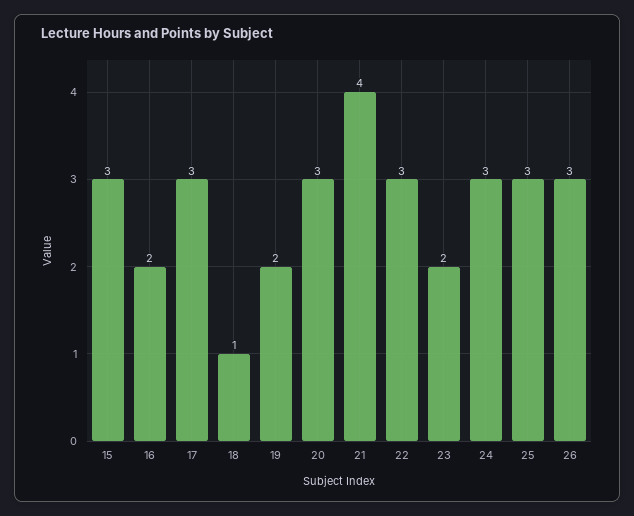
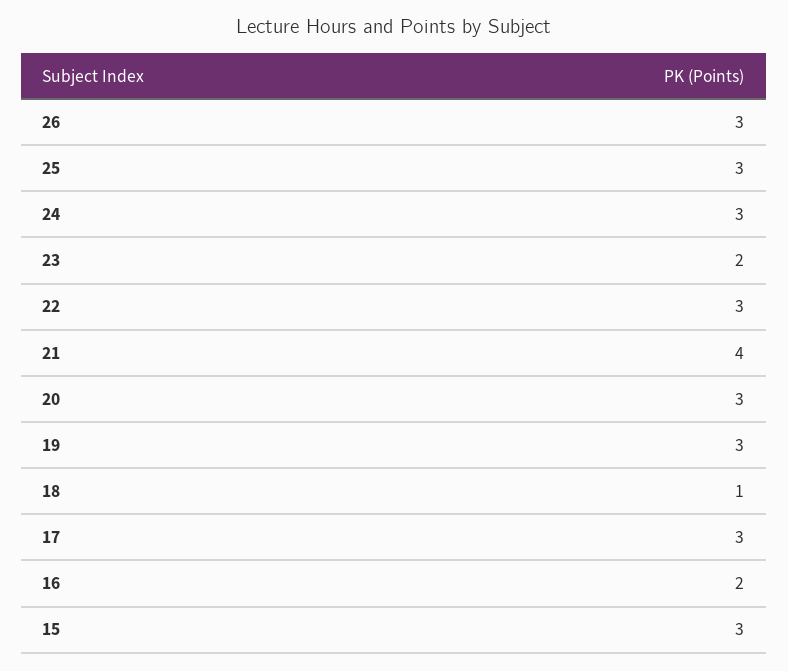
  {
    "15": 3,
    "16": 2,
    "17": 3,
    "18": 1,
-   "19": 2,
+   "19": 3,
    "20": 3,
    "21": 4,
    "22": 3,
    "23": 2,
    "24": 3,
    "25": 3,
    "26": 3
  }

